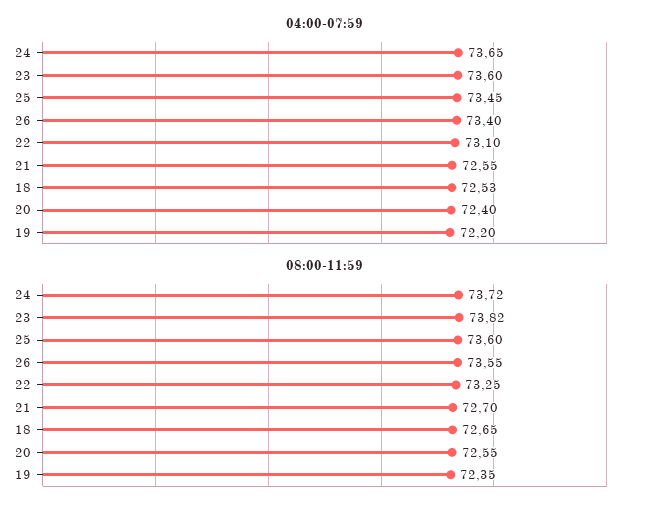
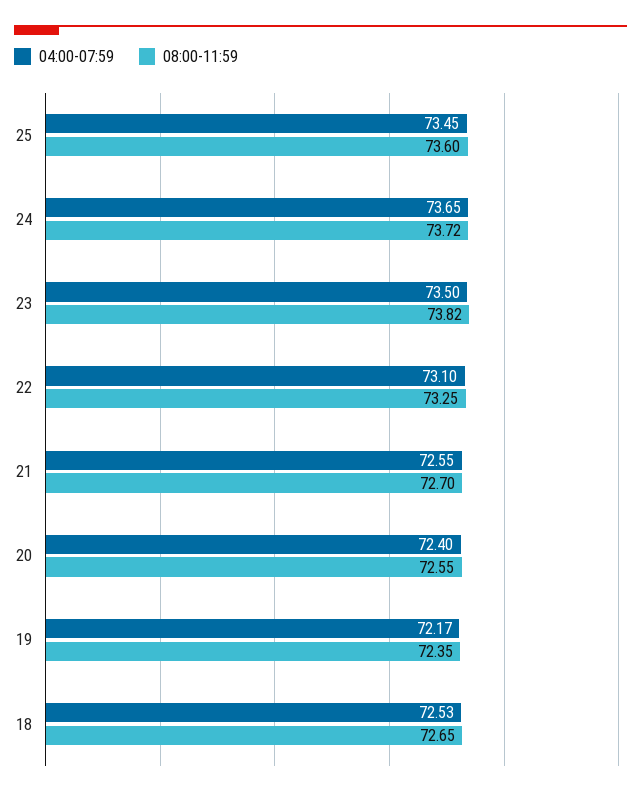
  {
    "04:00-07:59": {
      "24": 73.65,
-     "23": 73.6,
+     "23": 73.5,
      "25": 73.45,
-     "26": 73.4,
      "22": 73.1,
      "21": 72.55,
      "18": 72.53,
      "20": 72.4,
-     "19": 72.2
+     "19": 72.17
    },
    "08:00-11:59": {
      "24": 73.72,
      "23": 73.82,
      "25": 73.6,
-     "26": 73.55,
      "22": 73.25,
      "21": 72.7,
      "18": 72.65,
      "20": 72.55,
      "19": 72.35
    }
  }

